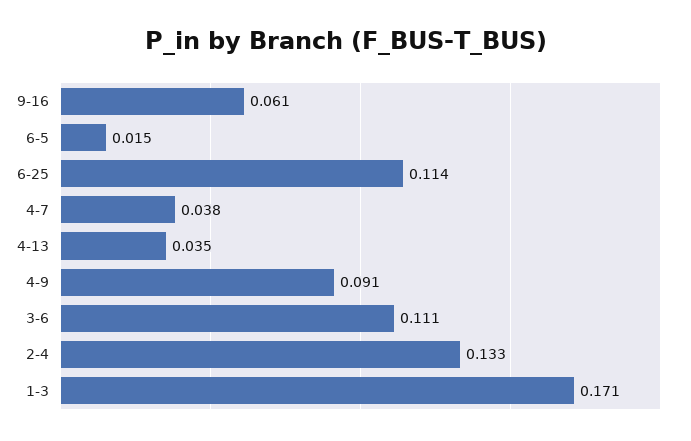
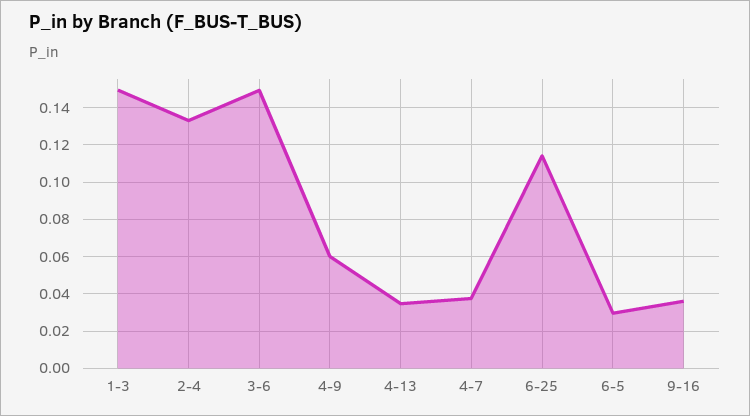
  {
-   "9-16": 0.061,
+   "9-16": 0.035,
-   "6-5": 0.015,
+   "6-5": 0.03,
    "6-25": 0.114,
    "4-7": 0.038,
    "4-13": 0.035,
-   "4-9": 0.091,
+   "4-9": 0.06,
-   "3-6": 0.111,
+   "3-6": 0.15,
    "2-4": 0.133,
-   "1-3": 0.171
+   "1-3": 0.15
  }

